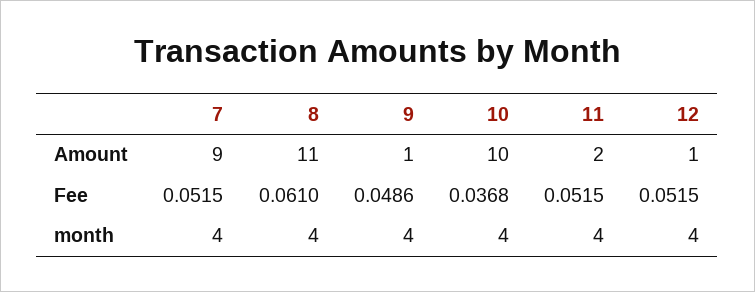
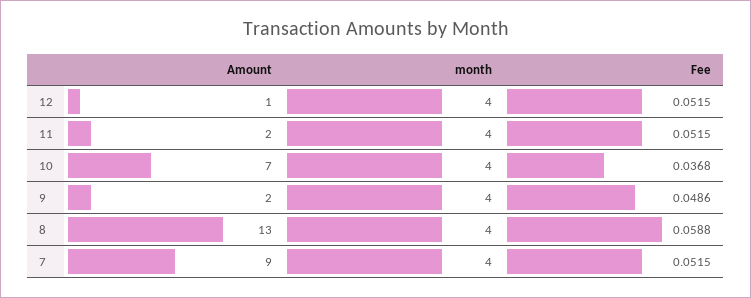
  {
    "7": {
      "Amount": 9,
      "Fee": 0.0515,
      "month": 4
    },
    "8": {
-     "Amount": 11,
+     "Amount": 13,
-     "Fee": 0.061,
+     "Fee": 0.0588,
      "month": 4
    },
    "9": {
-     "Amount": 1,
+     "Amount": 2,
      "Fee": 0.0486,
      "month": 4
    },
    "10": {
-     "Amount": 10,
+     "Amount": 7,
      "Fee": 0.0368,
      "month": 4
    },
    "11": {
      "Amount": 2,
      "Fee": 0.0515,
      "month": 4
    },
    "12": {
      "Amount": 1,
      "Fee": 0.0515,
      "month": 4
    }
  }

